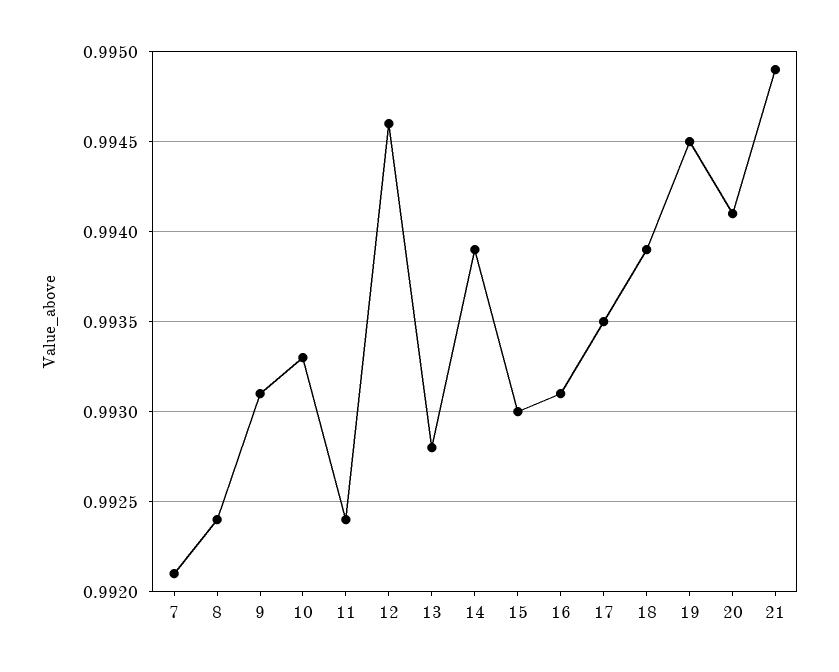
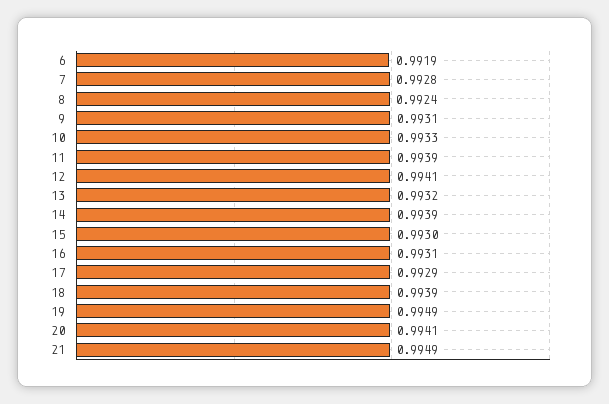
  {
-   "7": 0.9921,
+   "7": 0.9928,
    "8": 0.9924,
    "9": 0.9931,
    "10": 0.9933,
-   "11": 0.9924,
+   "11": 0.9939,
-   "12": 0.9946,
+   "12": 0.9941,
-   "13": 0.9928,
+   "13": 0.9932,
    "14": 0.9939,
    "15": 0.993,
    "16": 0.9931,
-   "17": 0.9935,
+   "17": 0.9929,
    "18": 0.9939,
-   "19": 0.9945,
+   "19": 0.9949,
    "20": 0.9941,
-   "21": 0.9949
+   "21": 0.9949,
+   "6": 0.9919
  }

